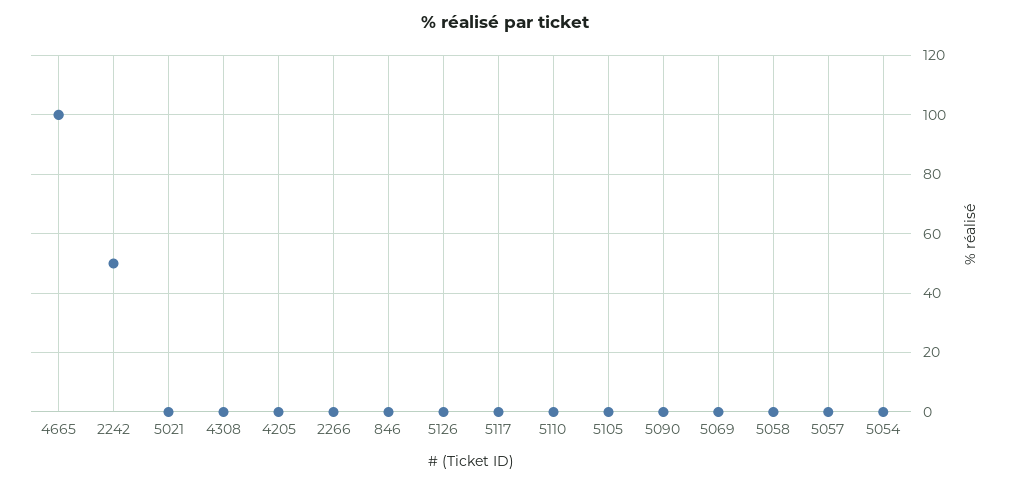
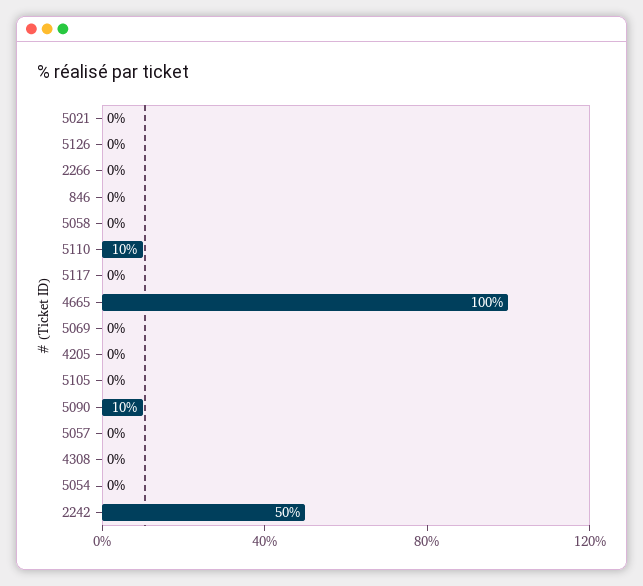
  {
    "4665": 100,
    "2242": 50,
    "5021": 0,
    "4308": 0,
    "4205": 0,
    "2266": 0,
    "846": 0,
    "5126": 0,
    "5117": 0,
-   "5110": 0,
+   "5110": 10,
    "5105": 0,
-   "5090": 0,
+   "5090": 10,
    "5069": 0,
    "5058": 0,
    "5057": 0,
    "5054": 0
  }

